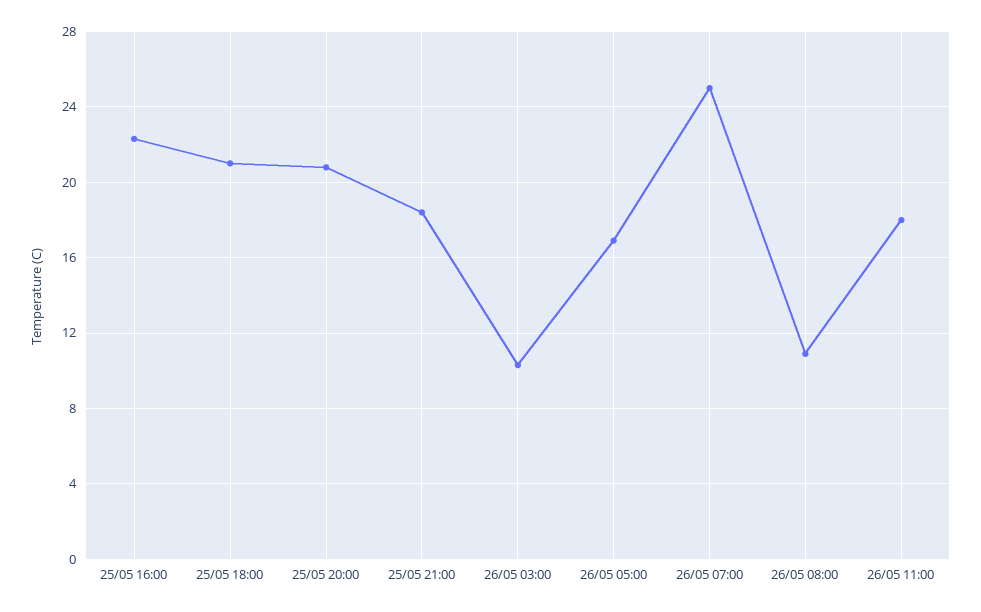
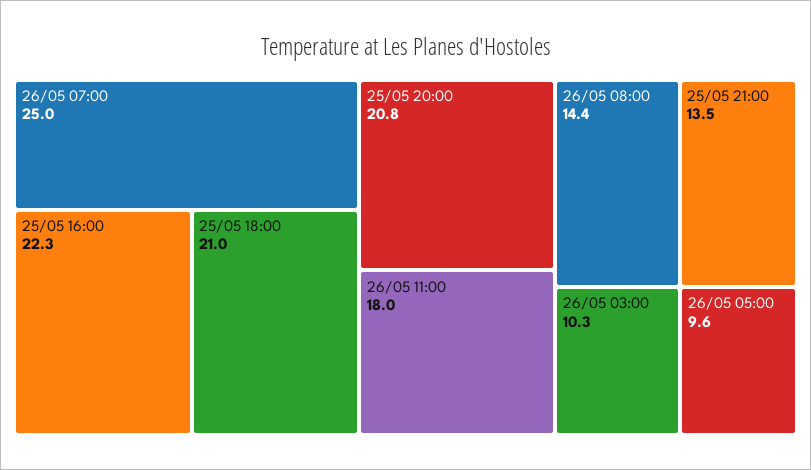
  {
    "25/05 16:00": 22.3,
    "25/05 18:00": 21,
    "25/05 20:00": 20.8,
-   "25/05 21:00": 18.5,
+   "25/05 21:00": 13.5,
    "26/05 03:00": 10.3,
-   "26/05 05:00": 17,
+   "26/05 05:00": 9.6,
    "26/05 07:00": 25,
-   "26/05 08:00": 11,
+   "26/05 08:00": 14.4,
    "26/05 11:00": 18
  }

